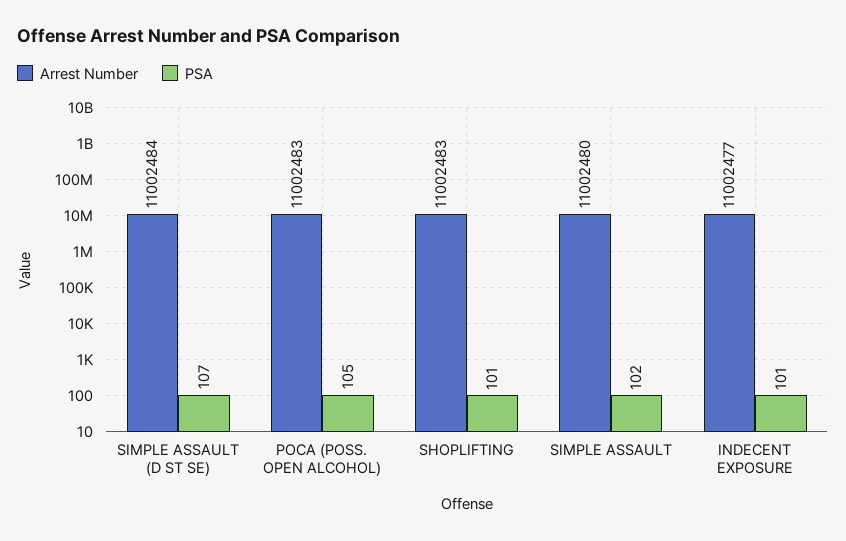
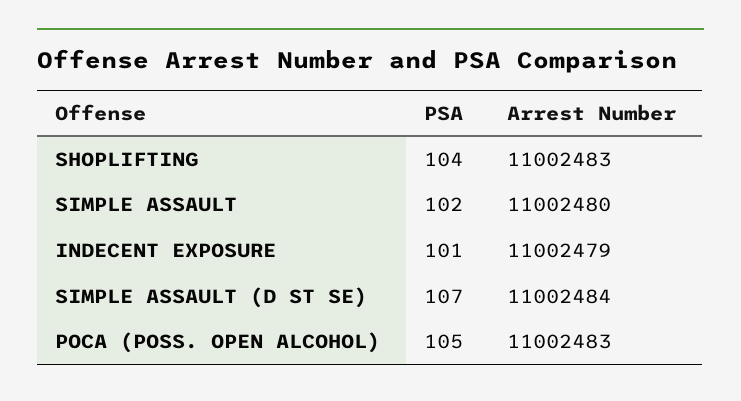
  {
    "Arrest Number": {
      "SIMPLE ASSAULT (D ST SE)": 11002484,
      "POCA (POSS. OPEN ALCOHOL)": 11002483,
      "SHOPLIFTING": 11002483,
      "SIMPLE ASSAULT": 11002480,
-     "INDECENT EXPOSURE": 11002477
+     "INDECENT EXPOSURE": 11002479
    },
    "PSA": {
      "SIMPLE ASSAULT (D ST SE)": 107,
      "POCA (POSS. OPEN ALCOHOL)": 105,
-     "SHOPLIFTING": 101,
+     "SHOPLIFTING": 104,
      "SIMPLE ASSAULT": 102,
      "INDECENT EXPOSURE": 101
    }
  }

